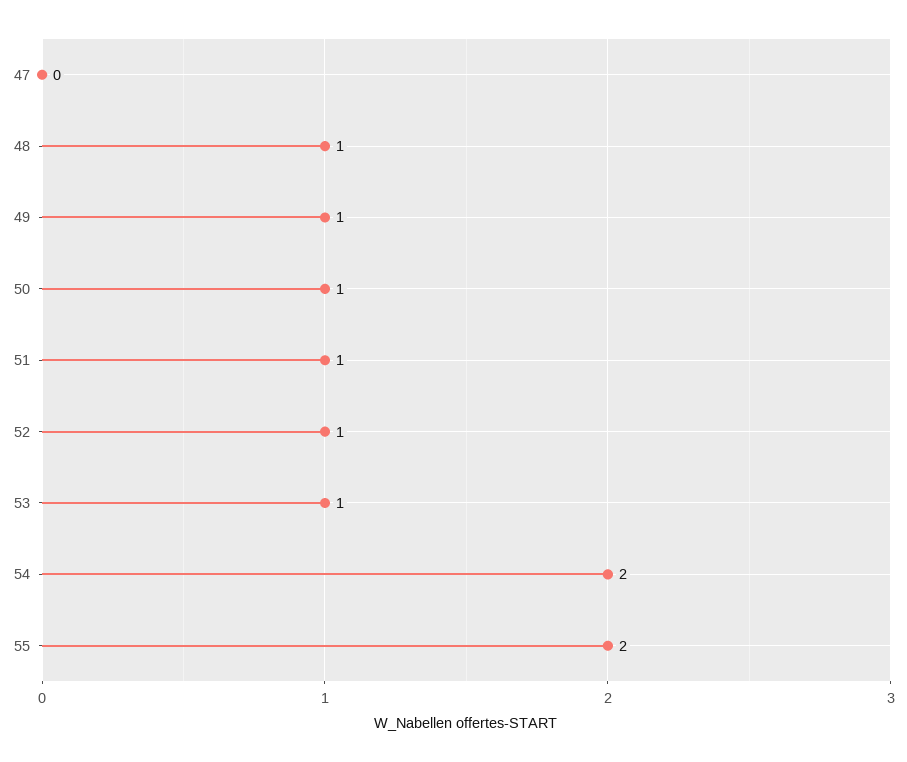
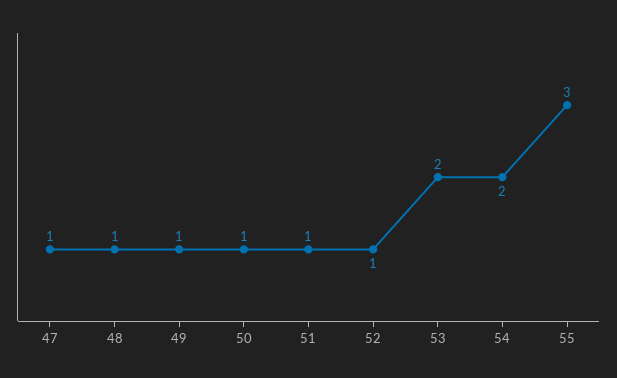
  {
-   "47": 0,
+   "47": 1,
    "48": 1,
    "49": 1,
    "50": 1,
    "51": 1,
    "52": 1,
-   "53": 1,
+   "53": 2,
    "54": 2,
-   "55": 2
+   "55": 3
  }

